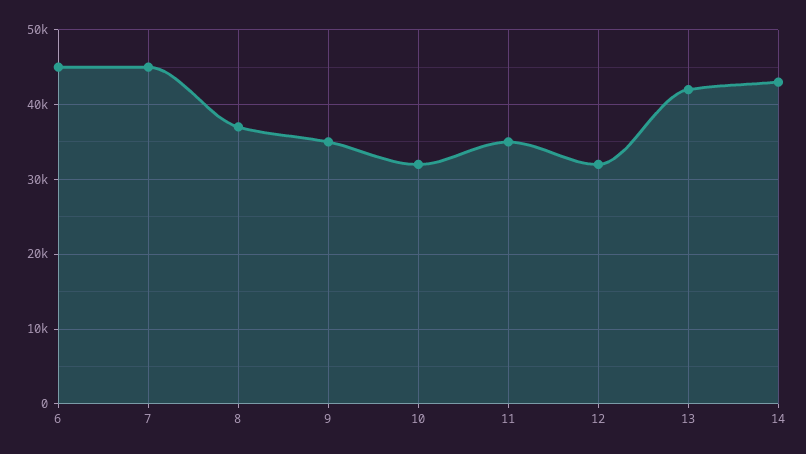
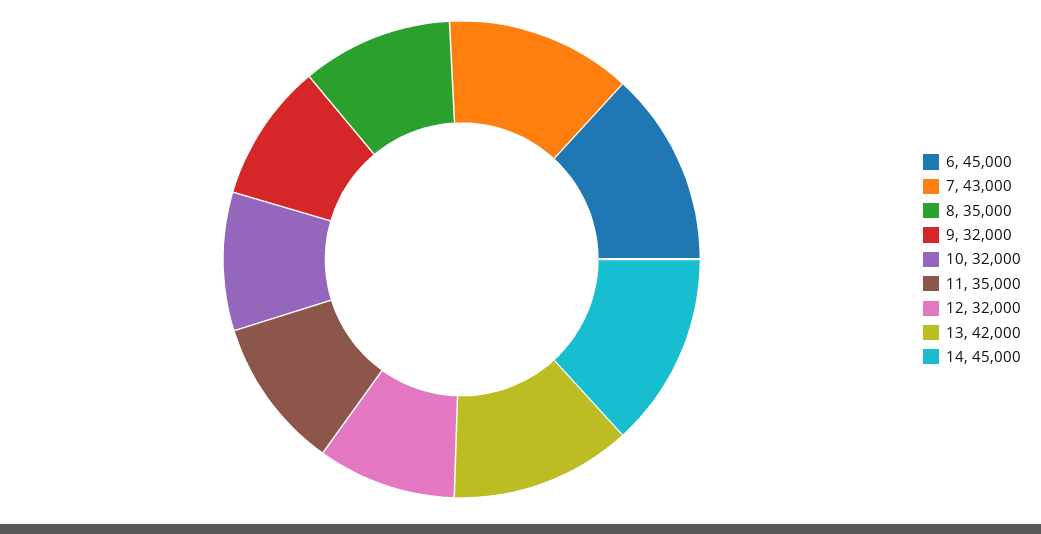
  {
    "6": 45000,
-   "7": 45000,
+   "7": 43000,
-   "8": 37000,
+   "8": 35000,
-   "9": 35000,
+   "9": 32000,
    "10": 32000,
    "11": 35000,
    "12": 32000,
    "13": 42000,
-   "14": 43000
+   "14": 45000
  }

